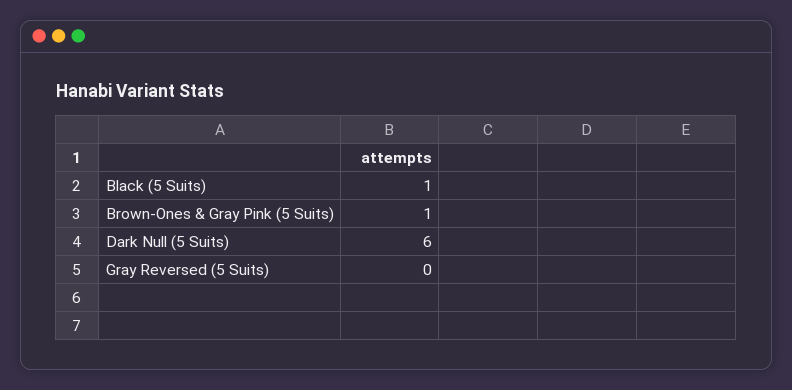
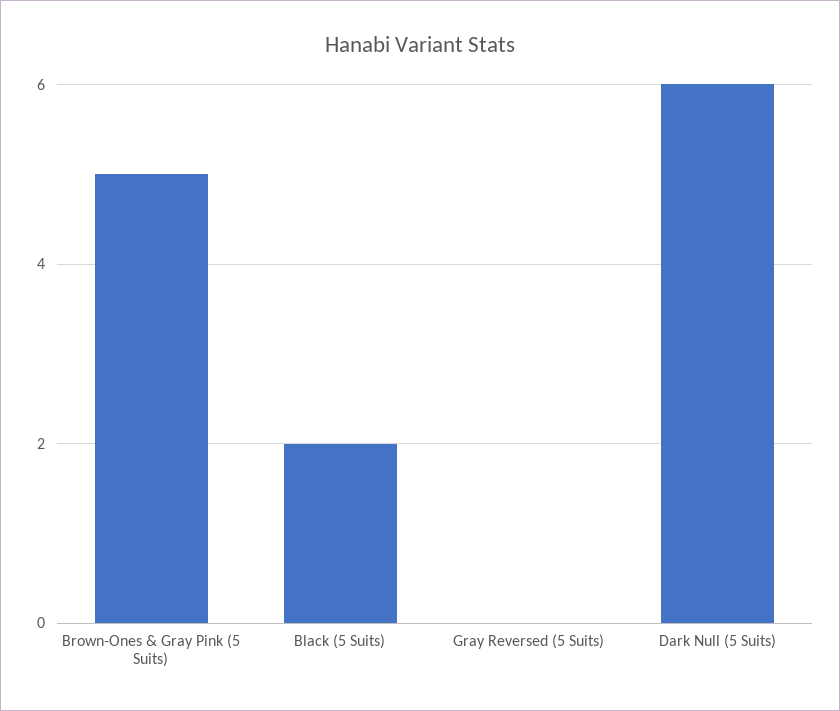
  {
-   "Black (5 Suits)": 1,
+   "Black (5 Suits)": 2,
-   "Brown-Ones & Gray Pink (5 Suits)": 1,
+   "Brown-Ones & Gray Pink (5 Suits)": 5,
    "Dark Null (5 Suits)": 6,
    "Gray Reversed (5 Suits)": 0
  }

